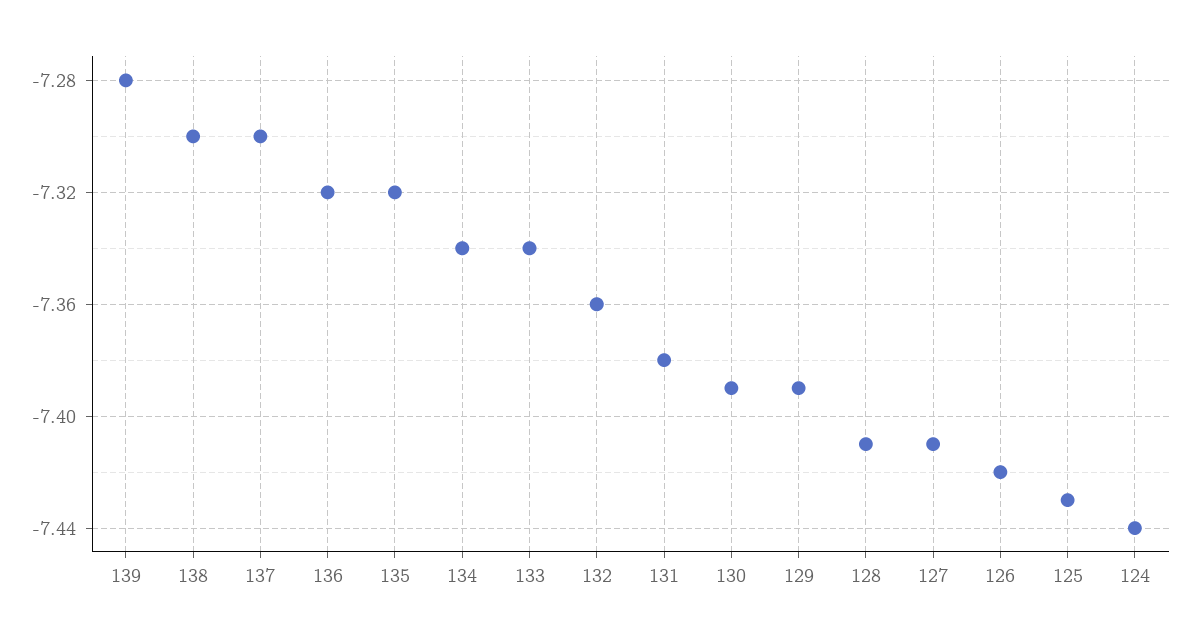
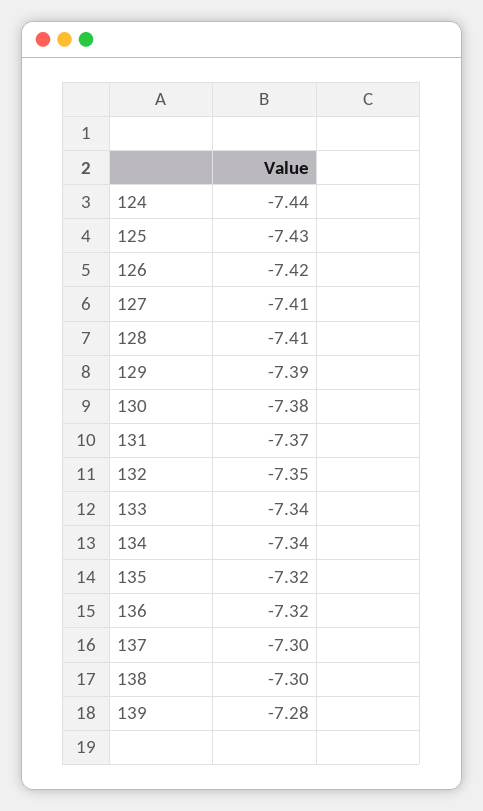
  {
    "139": -7.28,
    "138": -7.3,
    "137": -7.3,
    "136": -7.32,
    "135": -7.32,
    "134": -7.34,
    "133": -7.34,
-   "132": -7.36,
+   "132": -7.35,
-   "131": -7.38,
+   "131": -7.37,
-   "130": -7.39,
+   "130": -7.38,
    "129": -7.39,
    "128": -7.41,
    "127": -7.41,
    "126": -7.42,
    "125": -7.43,
    "124": -7.44
  }

